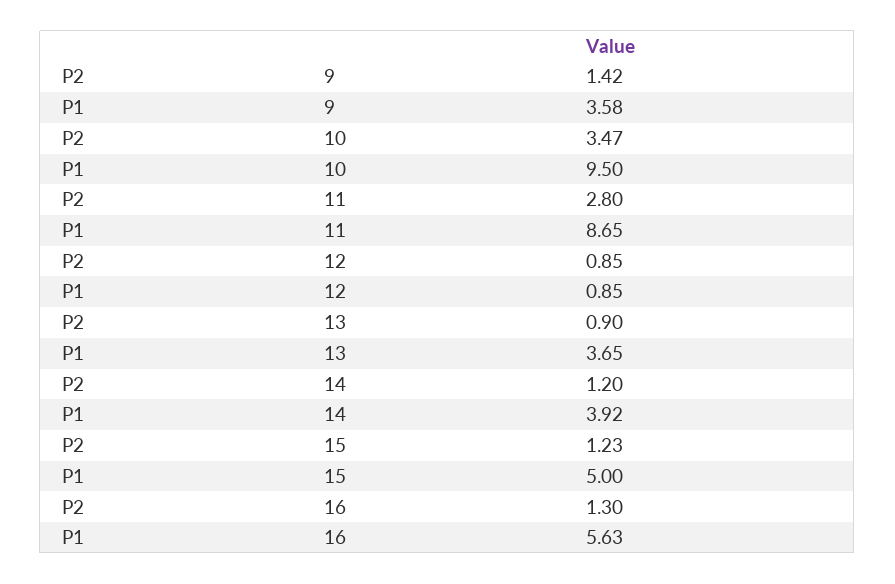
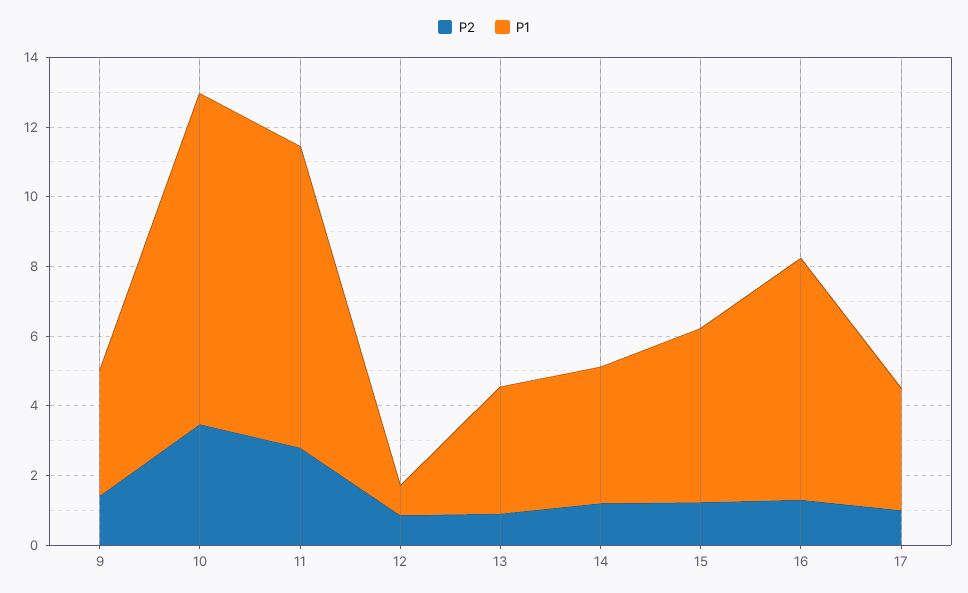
  {
    "P2": {
      "9": 1.42,
      "10": 3.47,
      "11": 2.8,
      "12": 0.85,
      "13": 0.9,
      "14": 1.2,
      "15": 1.23,
-     "16": 1.3
+     "16": 1.3,
+     "17": 1
    },
    "P1": {
      "9": 3.58,
      "10": 9.5,
      "11": 8.65,
      "12": 0.85,
      "13": 3.65,
      "14": 3.92,
      "15": 5,
-     "16": 5.63
+     "16": 7,
+     "17": 3.5
    }
  }

